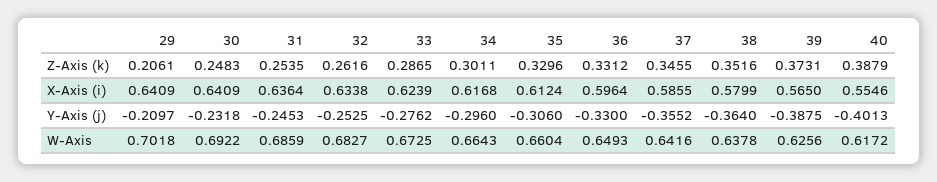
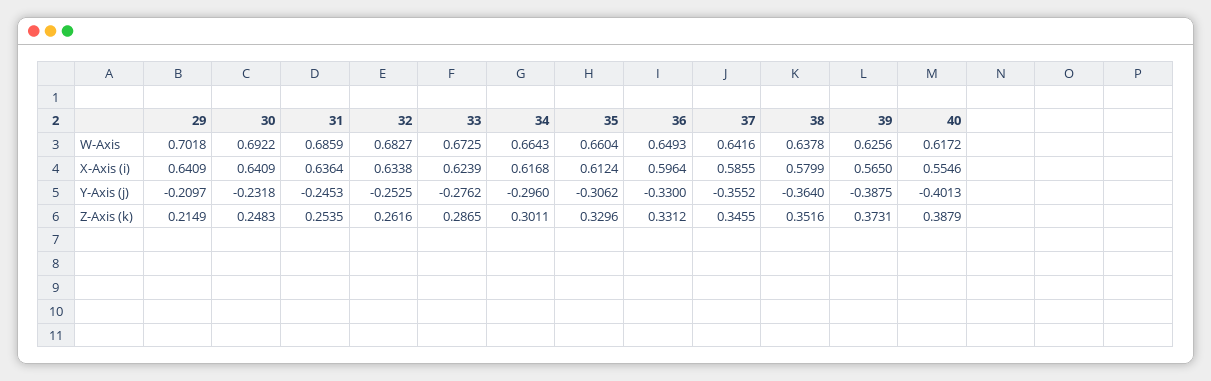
  {
    "29": {
-     "Z-Axis (k)": 0.2061,
+     "Z-Axis (k)": 0.2149,
      "X-Axis (i)": 0.6409,
      "Y-Axis (j)": -0.2097,
      "W-Axis": 0.7018
    },
    "30": {
      "Z-Axis (k)": 0.2483,
      "X-Axis (i)": 0.6409,
      "Y-Axis (j)": -0.2318,
      "W-Axis": 0.6922
    },
    "31": {
      "Z-Axis (k)": 0.2535,
      "X-Axis (i)": 0.6364,
      "Y-Axis (j)": -0.2453,
      "W-Axis": 0.6859
    },
    "32": {
      "Z-Axis (k)": 0.2616,
      "X-Axis (i)": 0.6338,
      "Y-Axis (j)": -0.2525,
      "W-Axis": 0.6827
    },
    "33": {
      "Z-Axis (k)": 0.2865,
      "X-Axis (i)": 0.6239,
      "Y-Axis (j)": -0.2762,
      "W-Axis": 0.6725
    },
    "34": {
      "Z-Axis (k)": 0.3011,
      "X-Axis (i)": 0.6168,
      "Y-Axis (j)": -0.296,
      "W-Axis": 0.6643
    },
    "35": {
      "Z-Axis (k)": 0.3296,
      "X-Axis (i)": 0.6124,
-     "Y-Axis (j)": -0.306,
+     "Y-Axis (j)": -0.3062,
      "W-Axis": 0.6604
    },
    "36": {
      "Z-Axis (k)": 0.3312,
      "X-Axis (i)": 0.5964,
      "Y-Axis (j)": -0.33,
      "W-Axis": 0.6493
    },
    "37": {
      "Z-Axis (k)": 0.3455,
      "X-Axis (i)": 0.5855,
      "Y-Axis (j)": -0.3552,
      "W-Axis": 0.6416
    },
    "38": {
      "Z-Axis (k)": 0.3516,
      "X-Axis (i)": 0.5799,
      "Y-Axis (j)": -0.364,
      "W-Axis": 0.6378
    },
    "39": {
      "Z-Axis (k)": 0.3731,
      "X-Axis (i)": 0.565,
      "Y-Axis (j)": -0.3875,
      "W-Axis": 0.6256
    },
    "40": {
      "Z-Axis (k)": 0.3879,
      "X-Axis (i)": 0.5546,
      "Y-Axis (j)": -0.4013,
      "W-Axis": 0.6172
    }
  }

